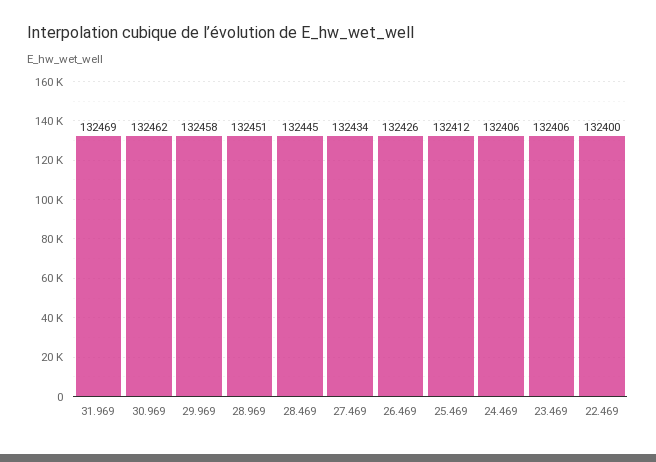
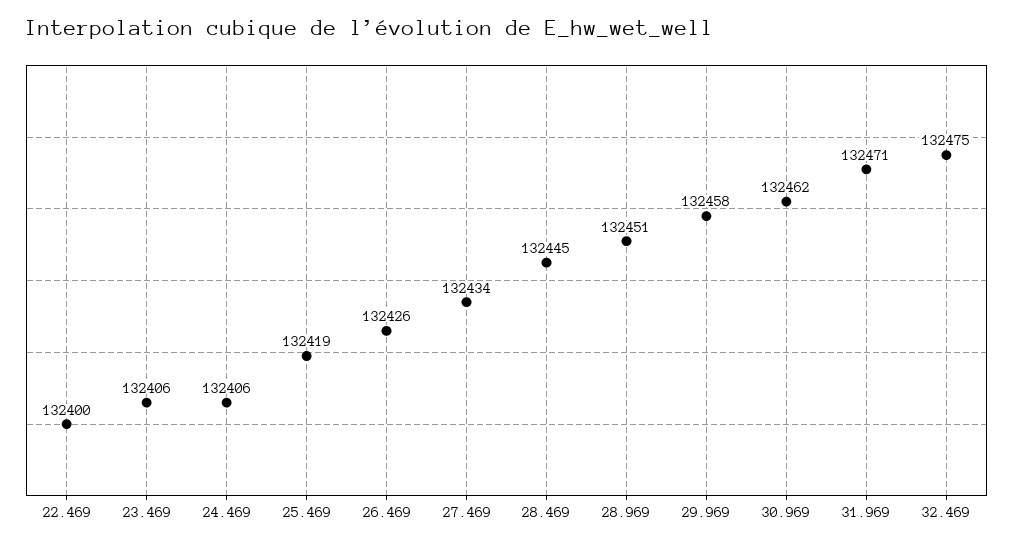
  {
-   "31.969": 132469,
+   "31.969": 132471,
    "30.969": 132462,
    "29.969": 132458,
    "28.969": 132451,
    "28.469": 132445,
    "27.469": 132434,
    "26.469": 132426,
-   "25.469": 132412,
+   "25.469": 132419,
    "24.469": 132406,
    "23.469": 132406,
-   "22.469": 132400
+   "22.469": 132400,
+   "32.469": 132475
  }

